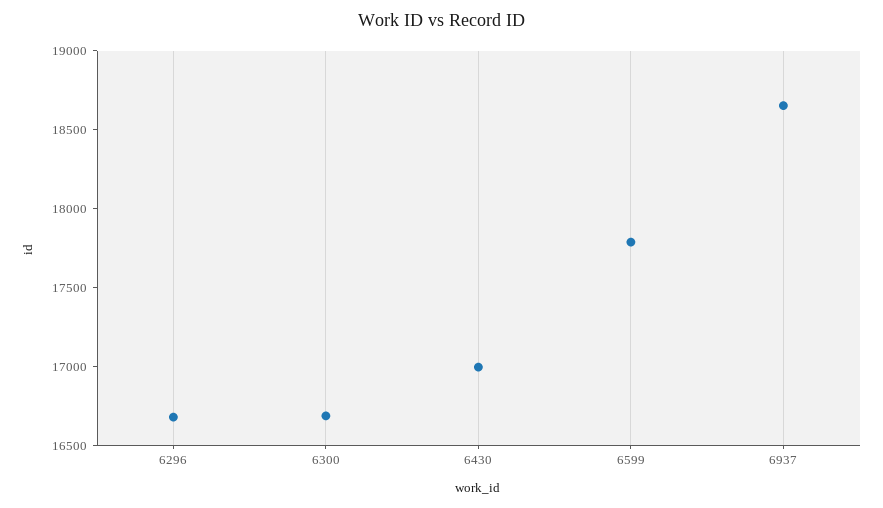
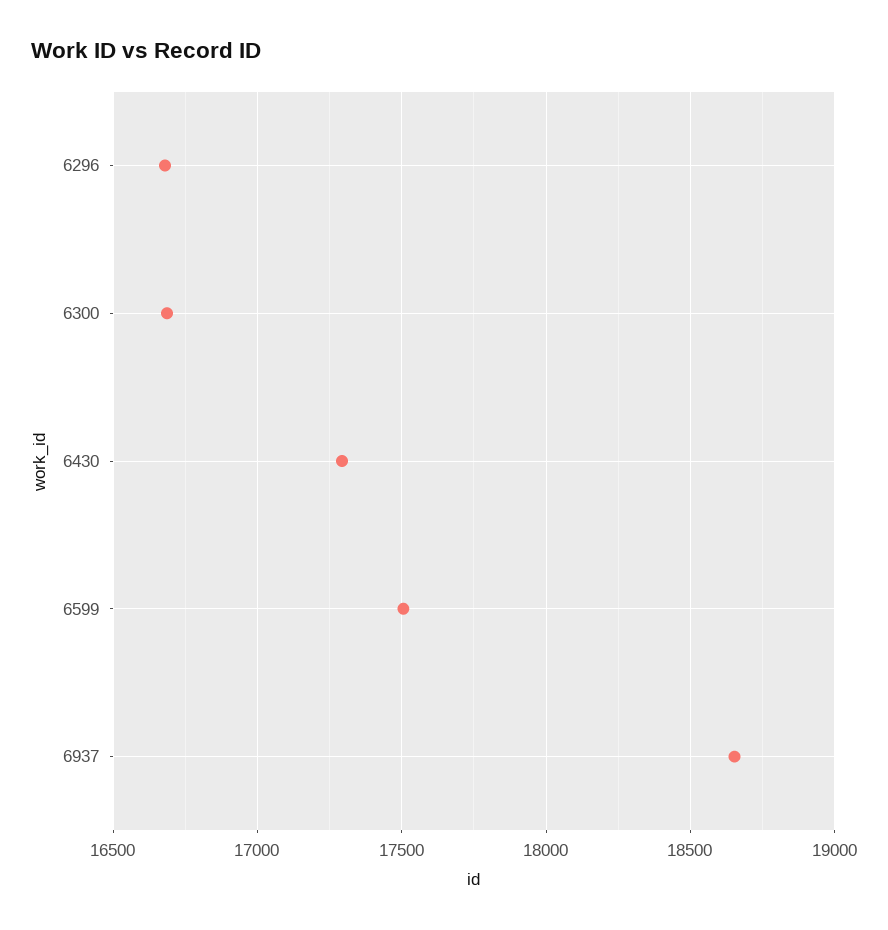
  {
    "6296": 16700,
    "6300": 16700,
-   "6430": 17000,
+   "6430": 17300,
-   "6599": 17800,
+   "6599": 17500,
    "6937": 18650
  }

